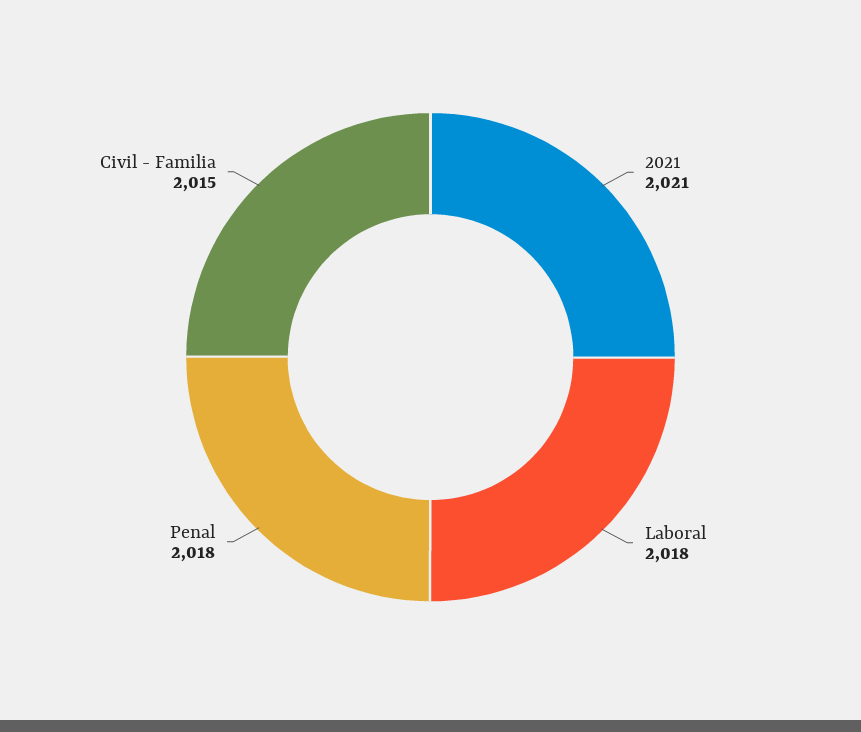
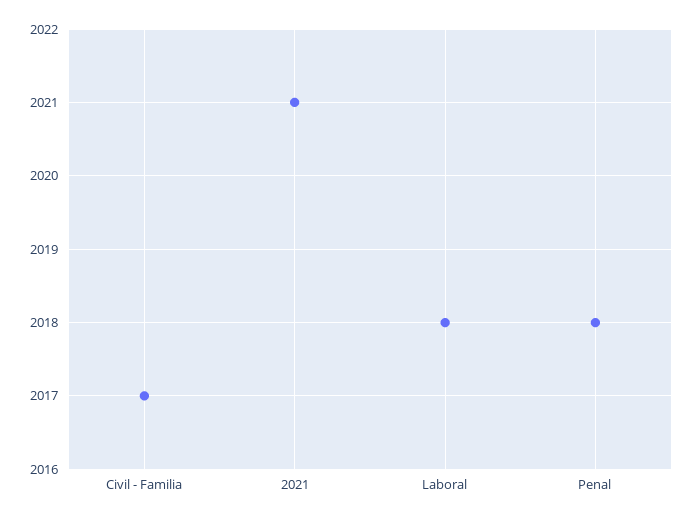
  {
    "2021": 2021,
    "Laboral": 2018,
    "Penal": 2018,
-   "Civil - Familia": 2015
+   "Civil - Familia": 2017
  }

